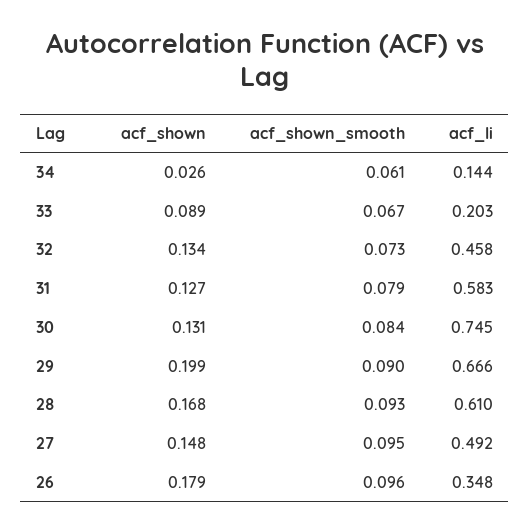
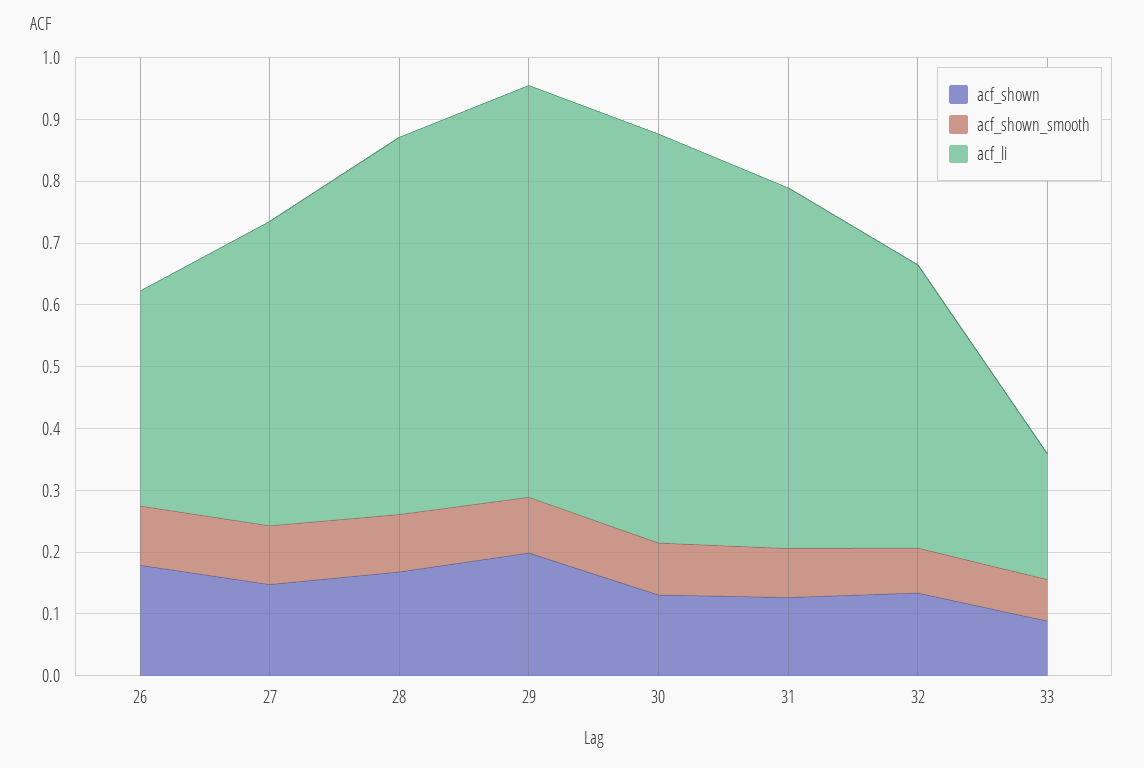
  {
    "acf_shown": {
-     "34": 0.026,
      "33": 0.089,
      "32": 0.134,
      "31": 0.127,
      "30": 0.131,
      "29": 0.199,
      "28": 0.168,
      "27": 0.148,
      "26": 0.179
    },
    "acf_shown_smooth": {
-     "34": 0.061,
      "33": 0.067,
      "32": 0.073,
      "31": 0.079,
      "30": 0.084,
      "29": 0.09,
      "28": 0.093,
      "27": 0.095,
      "26": 0.096
    },
    "acf_li": {
-     "34": 0.144,
      "33": 0.203,
      "32": 0.458,
      "31": 0.583,
-     "30": 0.745,
+     "30": 0.66,
      "29": 0.666,
      "28": 0.61,
      "27": 0.492,
      "26": 0.348
    }
  }

